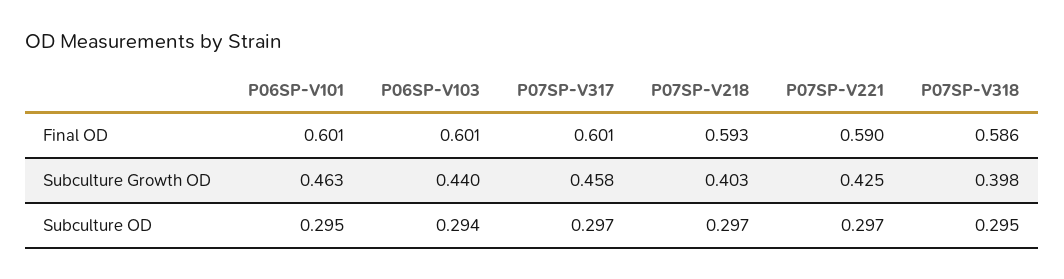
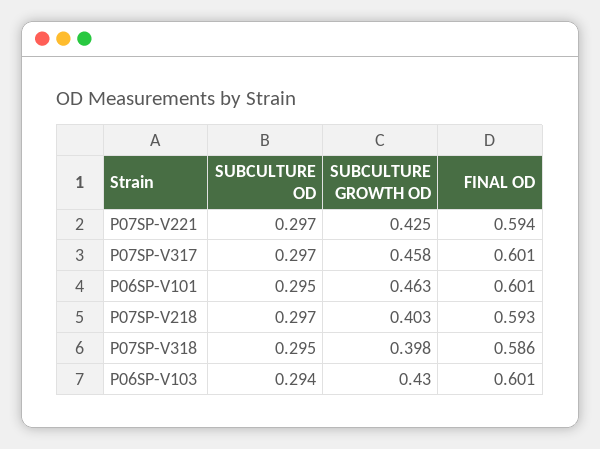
  {
    "P06SP-V101": {
      "Final OD": 0.601,
      "Subculture Growth OD": 0.463,
      "Subculture OD": 0.295
    },
    "P06SP-V103": {
      "Final OD": 0.601,
-     "Subculture Growth OD": 0.44,
+     "Subculture Growth OD": 0.43,
      "Subculture OD": 0.294
    },
    "P07SP-V317": {
      "Final OD": 0.601,
      "Subculture Growth OD": 0.458,
      "Subculture OD": 0.297
    },
    "P07SP-V218": {
      "Final OD": 0.593,
      "Subculture Growth OD": 0.403,
      "Subculture OD": 0.297
    },
    "P07SP-V221": {
-     "Final OD": 0.59,
+     "Final OD": 0.594,
      "Subculture Growth OD": 0.425,
      "Subculture OD": 0.297
    },
    "P07SP-V318": {
      "Final OD": 0.586,
      "Subculture Growth OD": 0.398,
      "Subculture OD": 0.295
    }
  }

